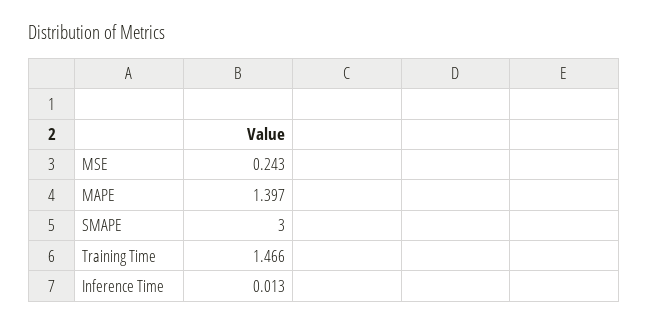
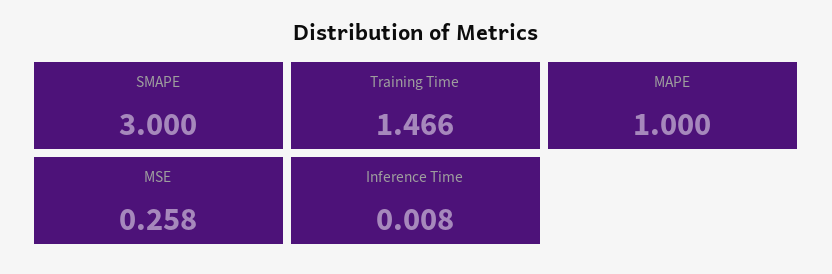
  {
-   "MSE": 0.243,
+   "MSE": 0.258,
-   "MAPE": 1.397,
+   "MAPE": 1,
    "SMAPE": 3,
    "Training Time": 1.466,
-   "Inference Time": 0.013
+   "Inference Time": 0.008
  }

